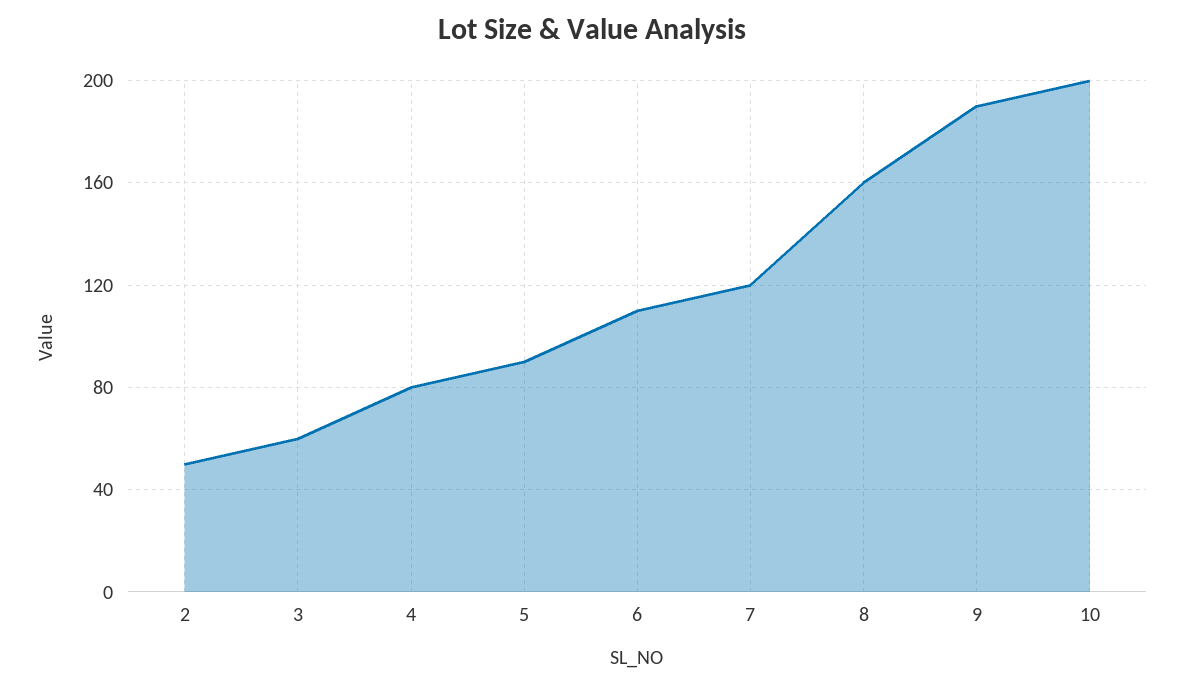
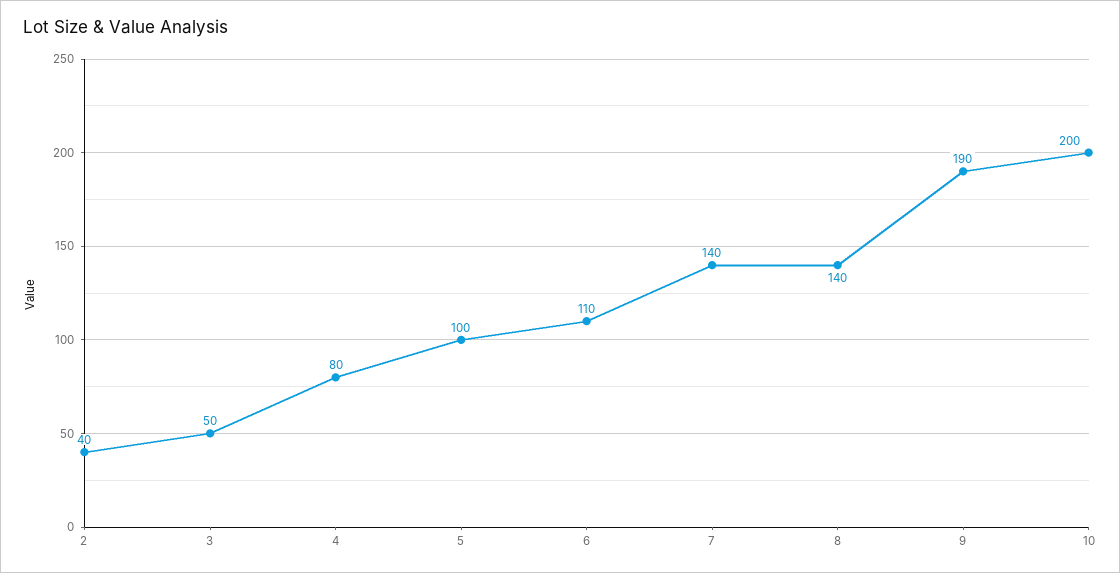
  {
-   "2": 50,
+   "2": 40,
-   "3": 60,
+   "3": 50,
    "4": 80,
-   "5": 90,
+   "5": 100,
    "6": 110,
-   "7": 120,
+   "7": 140,
-   "8": 160,
+   "8": 140,
    "9": 190,
    "10": 200
  }

